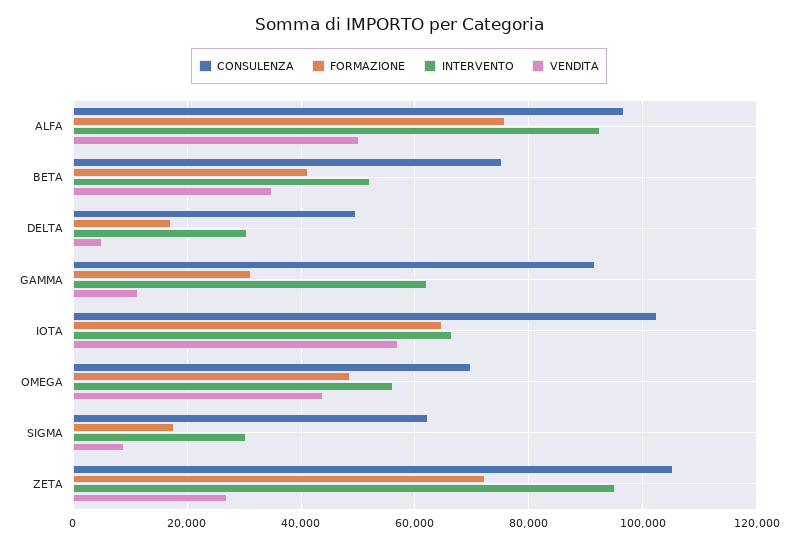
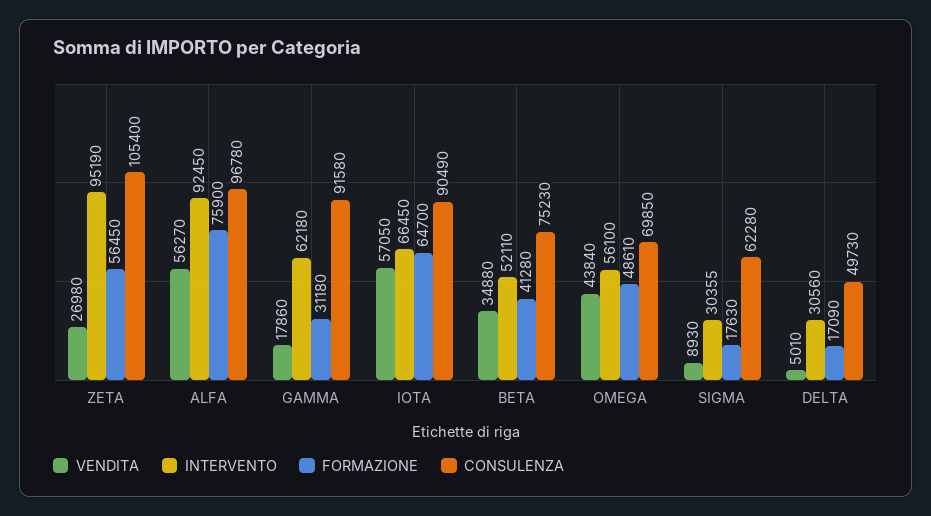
  {
    "CONSULENZA": {
      "ALFA": 96780,
      "BETA": 75230,
      "DELTA": 49730,
      "GAMMA": 91580,
-     "IOTA": 102000,
+     "IOTA": 90490,
      "OMEGA": 69850,
      "SIGMA": 62280,
      "ZETA": 105400
    },
    "FORMAZIONE": {
      "ALFA": 75900,
      "BETA": 41280,
      "DELTA": 17090,
      "GAMMA": 31180,
      "IOTA": 64700,
      "OMEGA": 48610,
      "SIGMA": 17630,
-     "ZETA": 72000
+     "ZETA": 56450
    },
    "INTERVENTO": {
      "ALFA": 92450,
      "BETA": 52110,
      "DELTA": 30560,
      "GAMMA": 62180,
      "IOTA": 66450,
      "OMEGA": 56100,
      "SIGMA": 30355,
      "ZETA": 95190
    },
    "VENDITA": {
-     "ALFA": 50000,
+     "ALFA": 56270,
      "BETA": 34880,
      "DELTA": 5010,
-     "GAMMA": 12000,
+     "GAMMA": 17860,
      "IOTA": 57050,
      "OMEGA": 43840,
      "SIGMA": 8930,
      "ZETA": 26980
    }
  }

